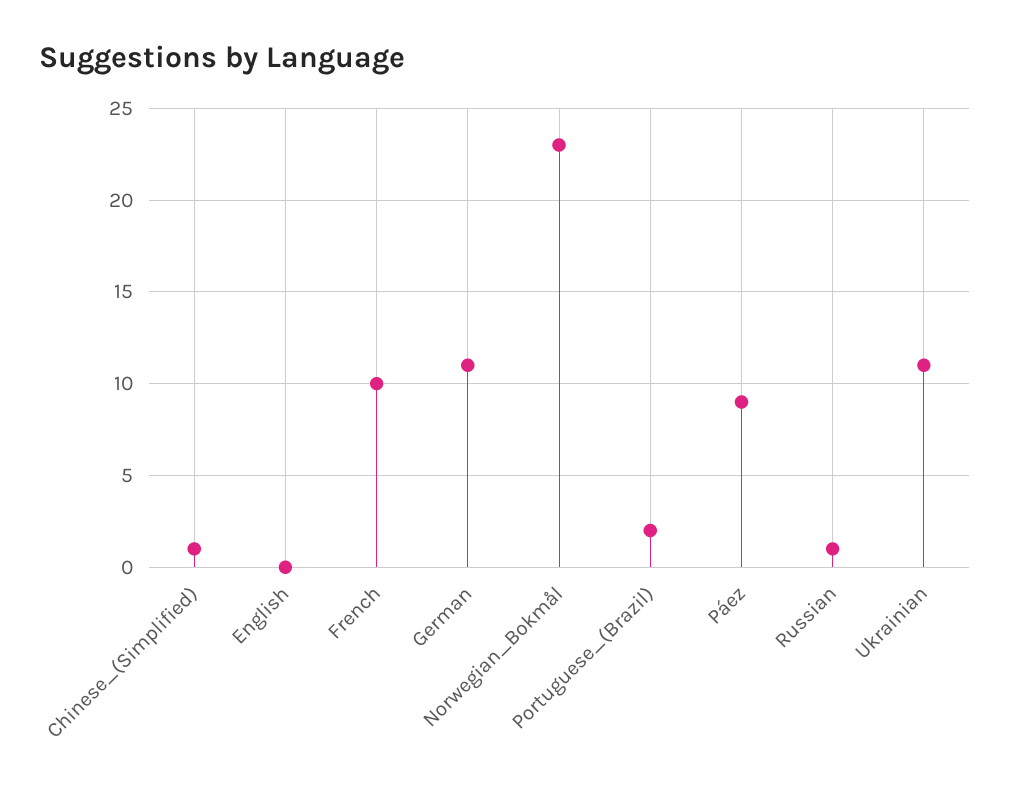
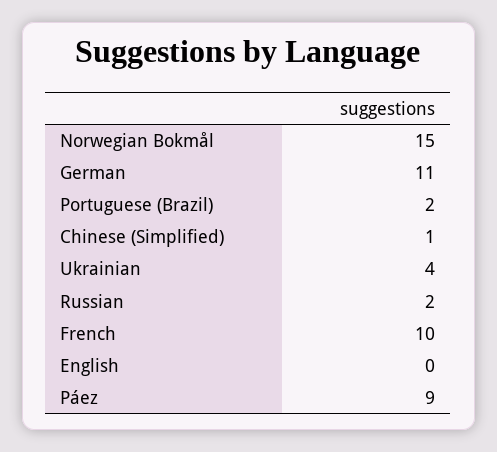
  {
    "Chinese_(Simplified)": 1,
    "English": 0,
    "French": 10,
    "German": 11,
-   "Norwegian_Bokmål": 23,
+   "Norwegian_Bokmål": 15,
    "Portuguese_(Brazil)": 2,
    "Páez": 9,
-   "Russian": 1,
+   "Russian": 2,
-   "Ukrainian": 11
+   "Ukrainian": 4
  }

